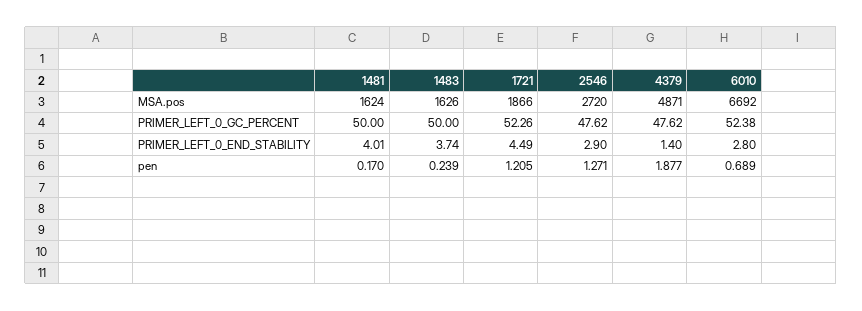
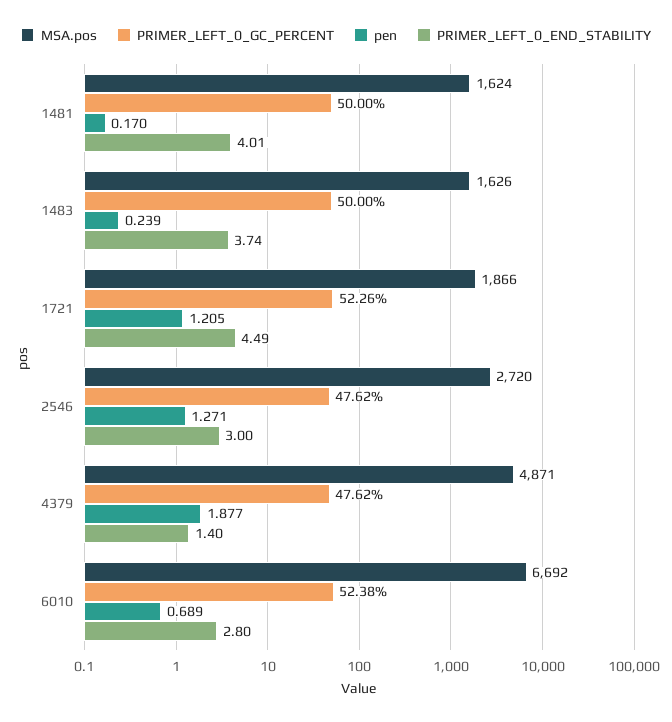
  {
    "MSA.pos": {
      "1481": 1624,
      "1483": 1626,
      "1721": 1866,
      "2546": 2720,
      "4379": 4871,
      "6010": 6692
    },
    "PRIMER_LEFT_0_GC_PERCENT": {
      "1481": 50,
      "1483": 50,
      "1721": 52.26,
      "2546": 47.62,
      "4379": 47.62,
      "6010": 52.38
    },
    "PRIMER_LEFT_0_END_STABILITY": {
      "1481": 4.01,
      "1483": 3.74,
      "1721": 4.49,
-     "2546": 2.9,
+     "2546": 3,
      "4379": 1.4,
      "6010": 2.8
    },
    "pen": {
      "1481": 0.17,
      "1483": 0.239,
      "1721": 1.205,
      "2546": 1.271,
      "4379": 1.877,
      "6010": 0.689
    }
  }

